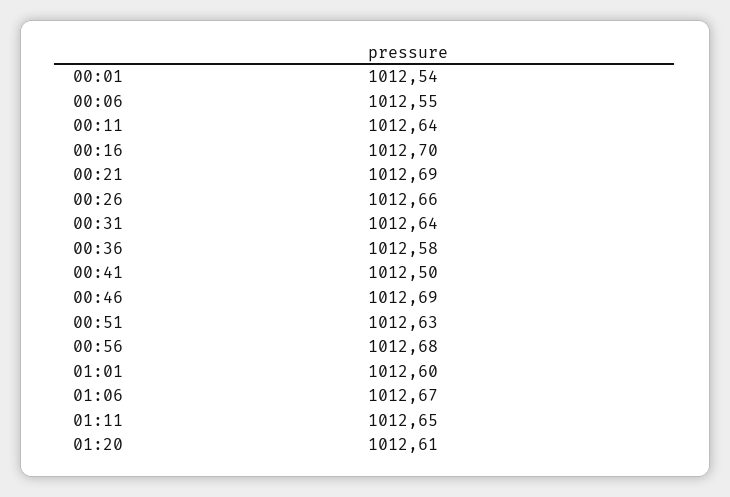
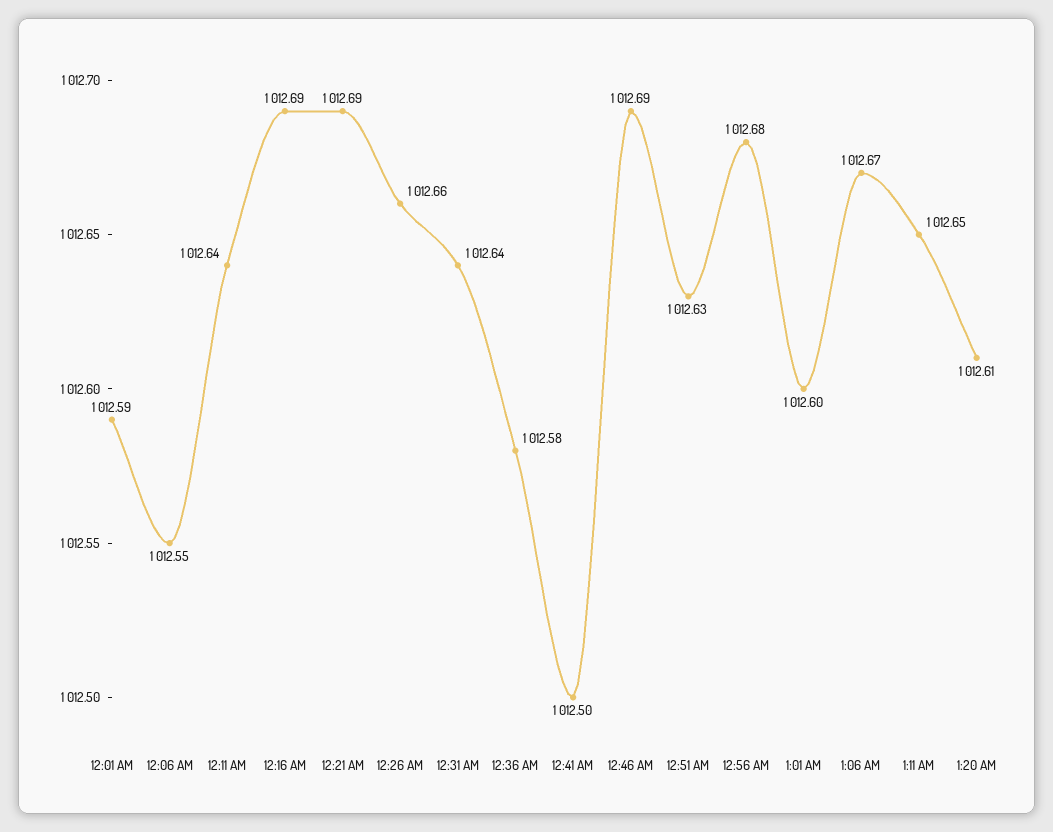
  {
-   "00:01": 1012.54,
+   "00:01": 1012.59,
    "00:06": 1012.55,
    "00:11": 1012.64,
-   "00:16": 1012.7,
+   "00:16": 1012.69,
    "00:21": 1012.69,
    "00:26": 1012.66,
    "00:31": 1012.64,
    "00:36": 1012.58,
    "00:41": 1012.5,
    "00:46": 1012.69,
    "00:51": 1012.63,
    "00:56": 1012.68,
    "01:01": 1012.6,
    "01:06": 1012.67,
    "01:11": 1012.65,
    "01:20": 1012.61
  }

